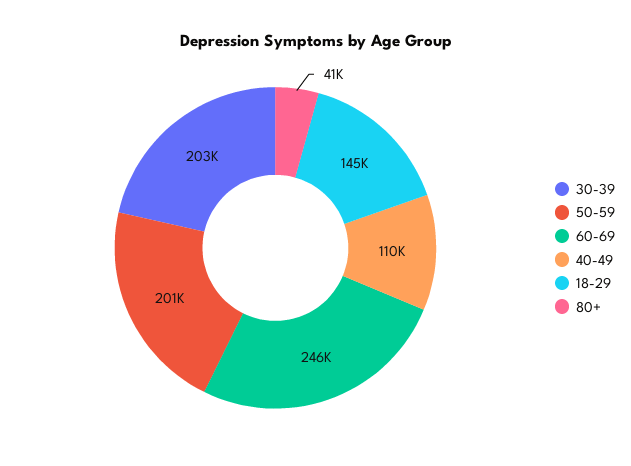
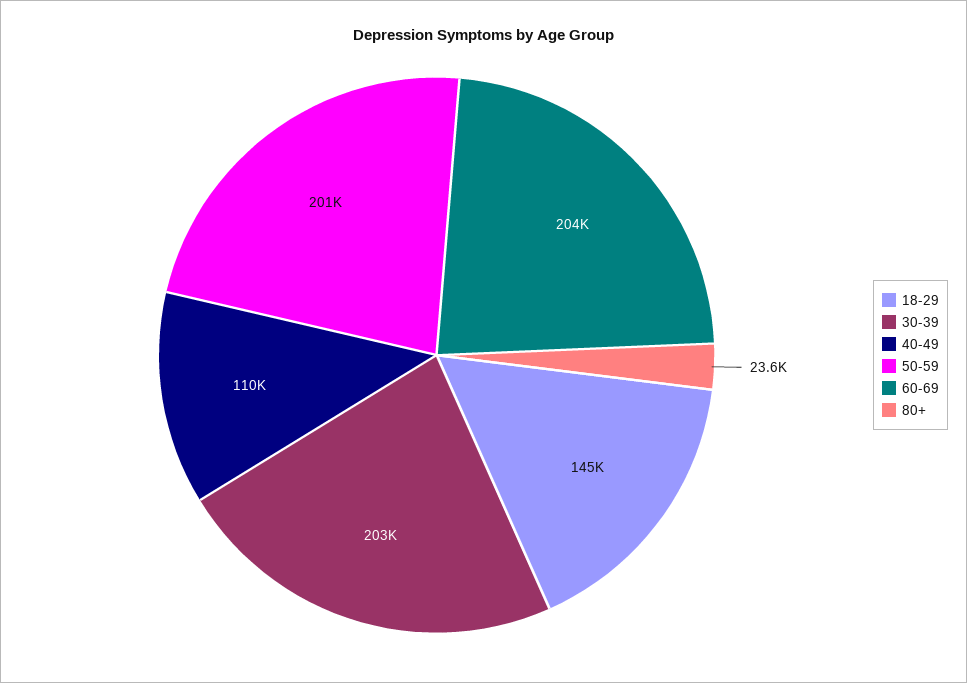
  {
    "30-39": 203000,
    "50-59": 201000,
-   "60-69": 246000,
+   "60-69": 204000,
    "40-49": 110000,
    "18-29": 145000,
-   "80+": 41000
+   "80+": 23600
  }

